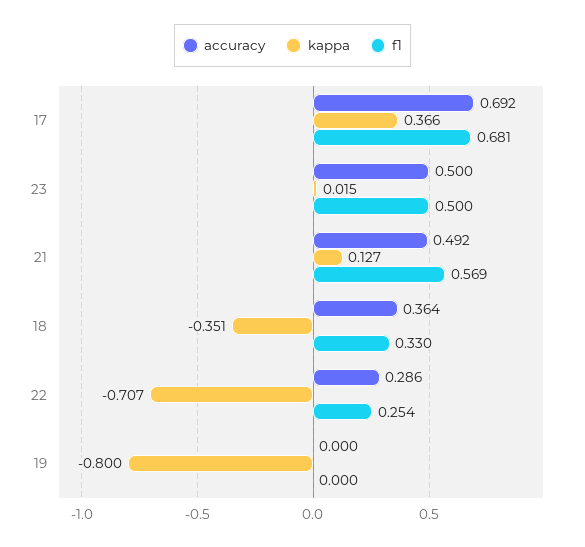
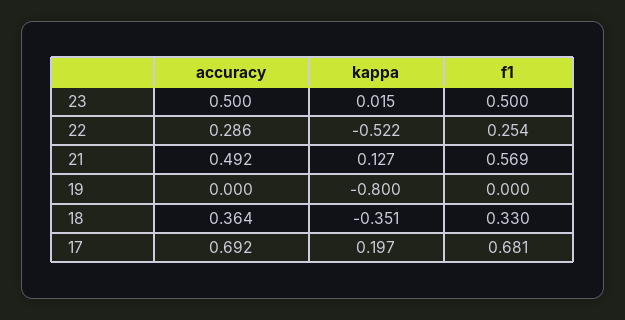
  {
    "accuracy": {
      "17": 0.692,
      "23": 0.5,
      "21": 0.492,
      "18": 0.364,
      "22": 0.286,
      "19": 0
    },
    "kappa": {
-     "17": 0.366,
+     "17": 0.197,
      "23": 0.015,
      "21": 0.127,
      "18": -0.351,
-     "22": -0.707,
+     "22": -0.522,
      "19": -0.8
    },
    "f1": {
      "17": 0.681,
      "23": 0.5,
      "21": 0.569,
      "18": 0.33,
      "22": 0.254,
      "19": 0
    }
  }

